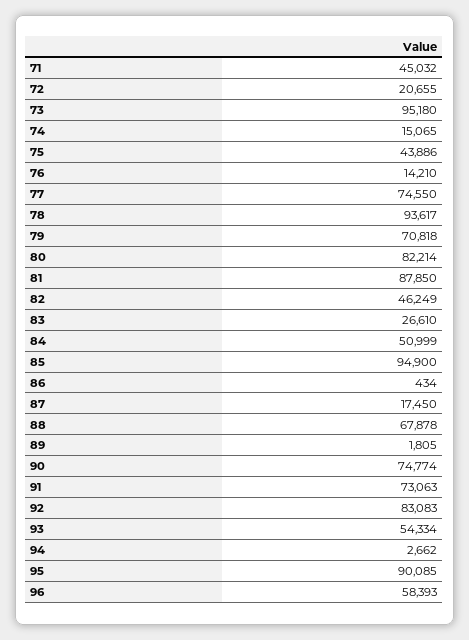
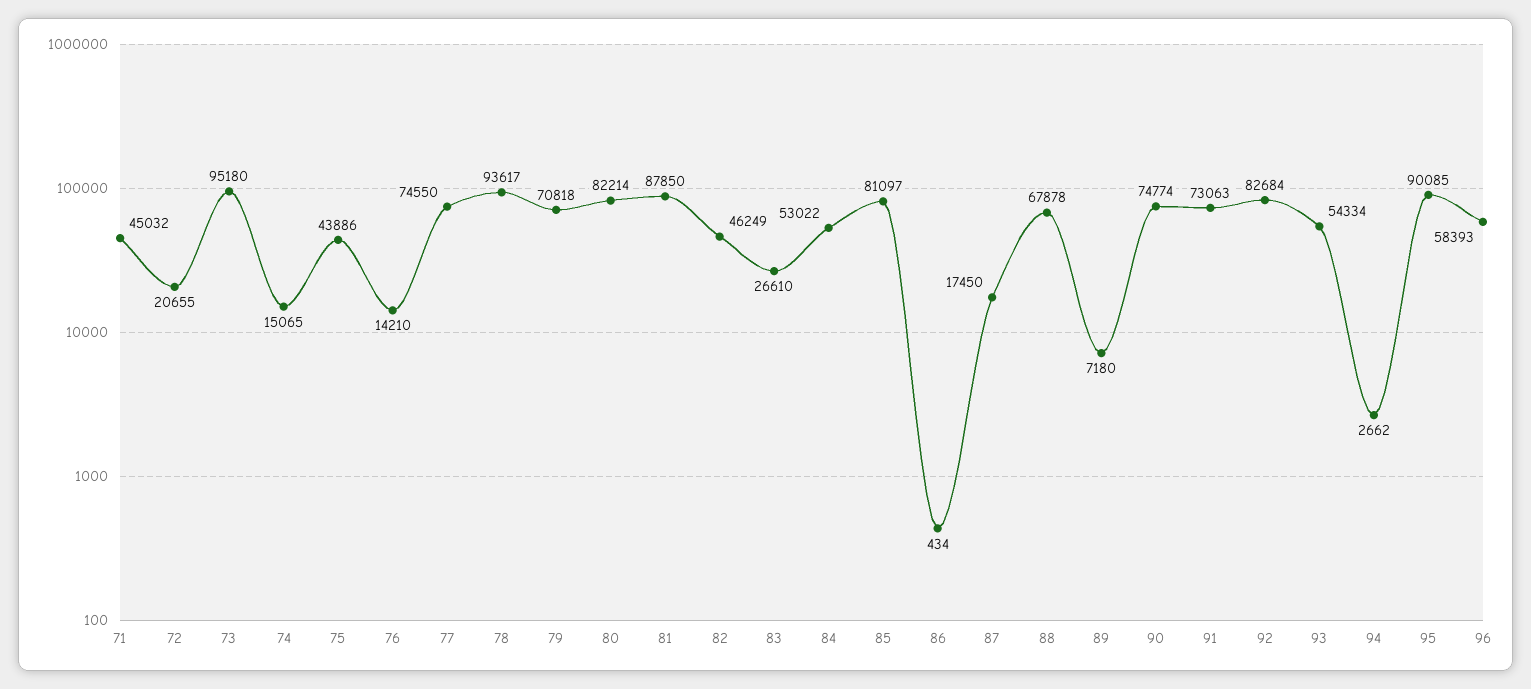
  {
    "71": 45032,
    "72": 20655,
    "73": 95180,
    "74": 15065,
    "75": 43886,
    "76": 14210,
    "77": 74550,
    "78": 93617,
    "79": 70818,
    "80": 82214,
    "81": 87850,
    "82": 46249,
    "83": 26610,
-   "84": 50999,
+   "84": 53022,
-   "85": 94900,
+   "85": 81097,
    "86": 434,
    "87": 17450,
    "88": 67878,
-   "89": 1805,
+   "89": 7180,
    "90": 74774,
    "91": 73063,
-   "92": 83083,
+   "92": 82684,
    "93": 54334,
    "94": 2662,
    "95": 90085,
    "96": 58393
  }

